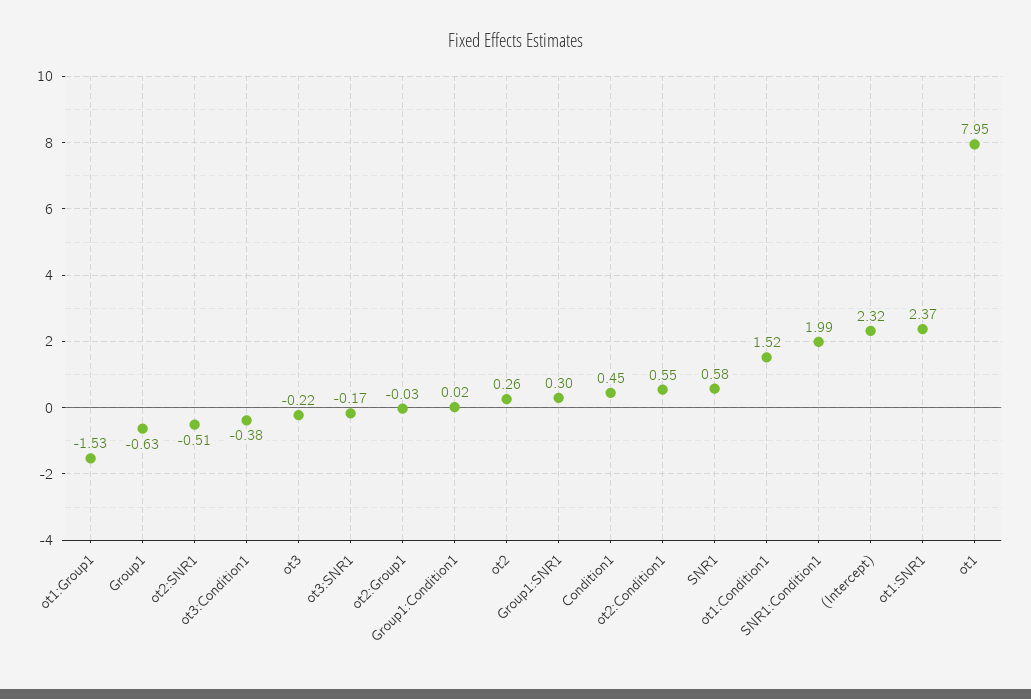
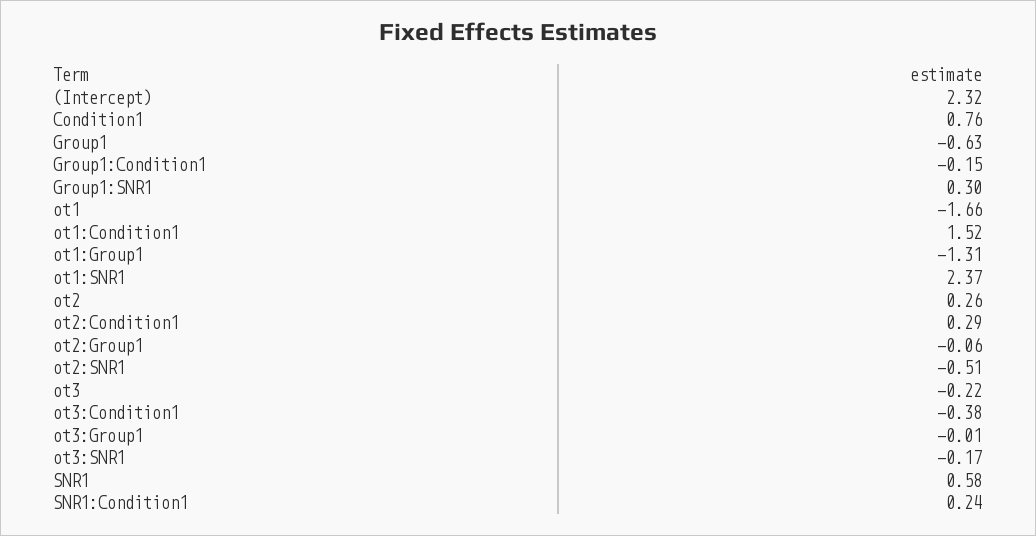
  {
-   "ot1:Group1": -1.53,
+   "ot1:Group1": -1.31,
    "Group1": -0.63,
    "ot2:SNR1": -0.51,
    "ot3:Condition1": -0.38,
    "ot3": -0.22,
    "ot3:SNR1": -0.17,
-   "ot2:Group1": -0.03,
+   "ot2:Group1": -0.06,
-   "Group1:Condition1": 0.02,
+   "Group1:Condition1": -0.15,
    "ot2": 0.26,
    "Group1:SNR1": 0.3,
-   "Condition1": 0.45,
+   "Condition1": 0.76,
-   "ot2:Condition1": 0.55,
+   "ot2:Condition1": 0.29,
    "SNR1": 0.58,
    "ot1:Condition1": 1.52,
-   "SNR1:Condition1": 1.99,
+   "SNR1:Condition1": 0.24,
    "(Intercept)": 2.32,
    "ot1:SNR1": 2.37,
-   "ot1": 7.95
+   "ot1": -1.66,
+   "ot3:Group1": -0.01
  }

